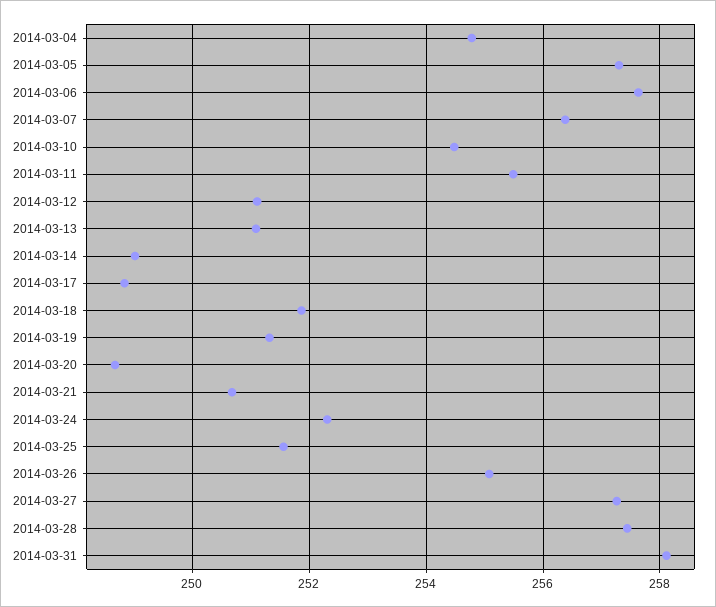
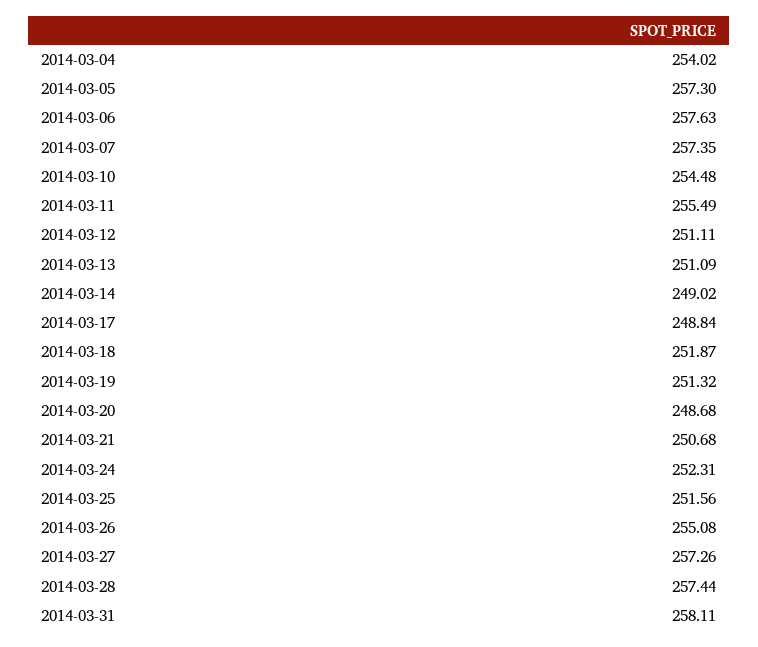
  {
-   "2014-03-04": 254.8,
+   "2014-03-04": 254.02,
    "2014-03-05": 257.3,
    "2014-03-06": 257.63,
-   "2014-03-07": 256.4,
+   "2014-03-07": 257.35,
    "2014-03-10": 254.48,
    "2014-03-11": 255.49,
    "2014-03-12": 251.11,
    "2014-03-13": 251.09,
    "2014-03-14": 249.02,
    "2014-03-17": 248.84,
    "2014-03-18": 251.87,
    "2014-03-19": 251.32,
    "2014-03-20": 248.68,
    "2014-03-21": 250.68,
    "2014-03-24": 252.31,
    "2014-03-25": 251.56,
    "2014-03-26": 255.08,
    "2014-03-27": 257.26,
    "2014-03-28": 257.44,
    "2014-03-31": 258.11
  }

